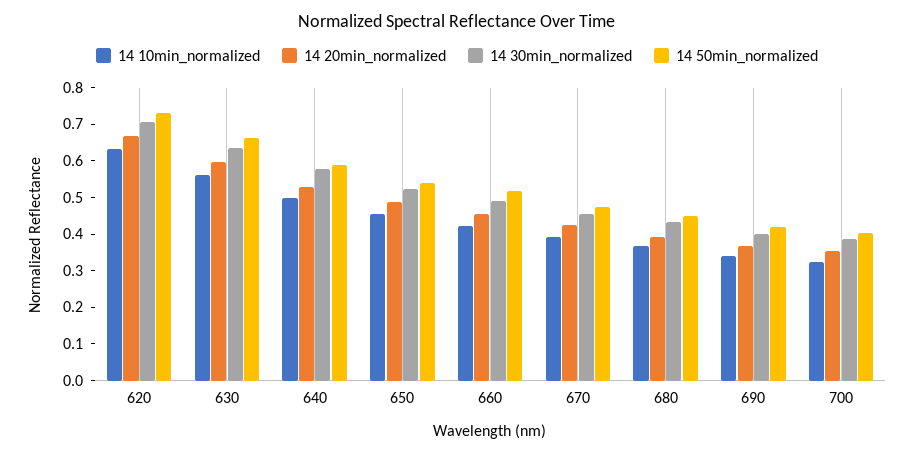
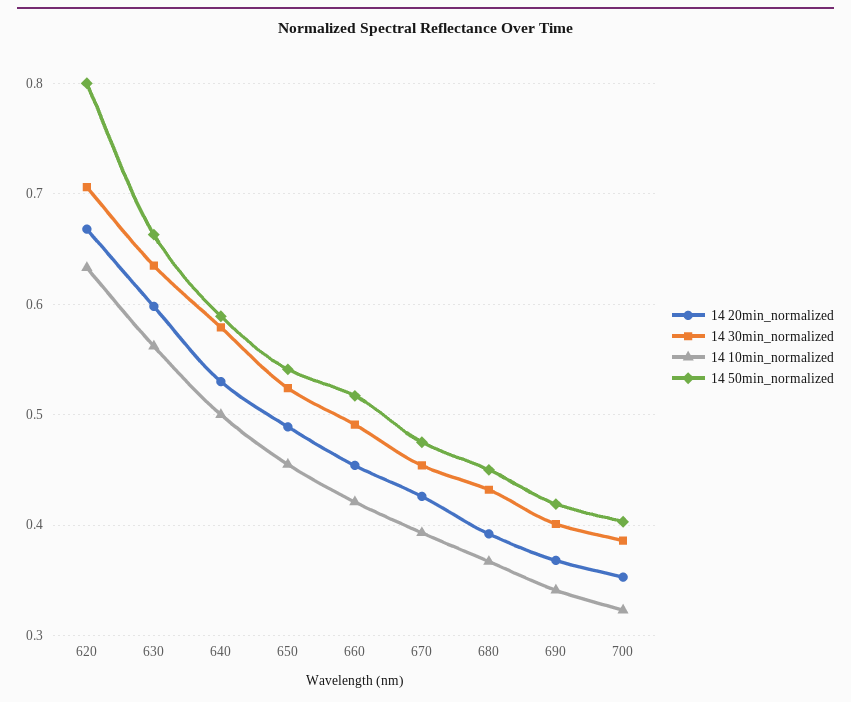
  {
    "14 10min_normalized": {
      "620": 0.63,
      "630": 0.56,
      "640": 0.5,
      "650": 0.46,
      "660": 0.42,
      "670": 0.39,
      "680": 0.37,
      "690": 0.34,
      "700": 0.32
    },
    "14 20min_normalized": {
      "620": 0.67,
      "630": 0.6,
      "640": 0.53,
      "650": 0.49,
      "660": 0.45,
      "670": 0.43,
      "680": 0.39,
      "690": 0.37,
      "700": 0.35
    },
    "14 30min_normalized": {
      "620": 0.71,
      "630": 0.64,
      "640": 0.58,
      "650": 0.52,
      "660": 0.49,
      "670": 0.45,
      "680": 0.43,
      "690": 0.4,
      "700": 0.39
    },
    "14 50min_normalized": {
-     "620": 0.725,
+     "620": 0.8,
      "630": 0.66,
      "640": 0.59,
      "650": 0.54,
      "660": 0.52,
      "670": 0.48,
      "680": 0.45,
      "690": 0.42,
      "700": 0.4
    }
  }

